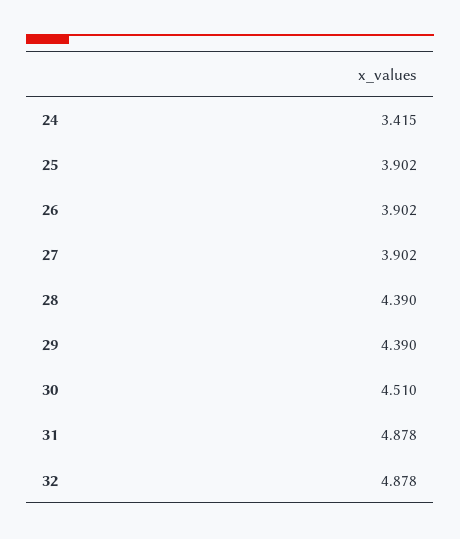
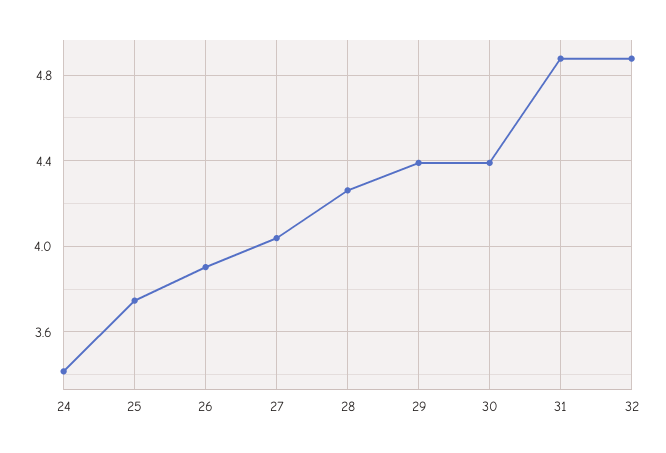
  {
    "24": 3.415,
-   "25": 3.902,
+   "25": 3.75,
    "26": 3.902,
-   "27": 3.902,
+   "27": 4.05,
-   "28": 4.39,
+   "28": 4.25,
    "29": 4.39,
-   "30": 4.51,
+   "30": 4.4,
    "31": 4.878,
    "32": 4.878
  }

